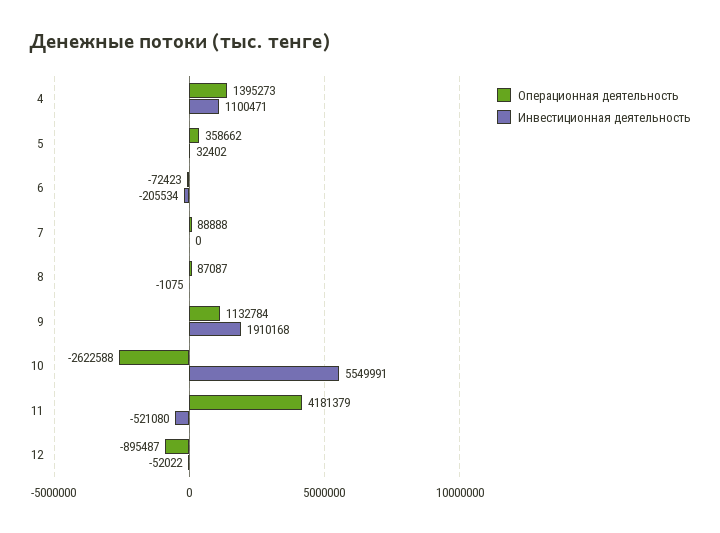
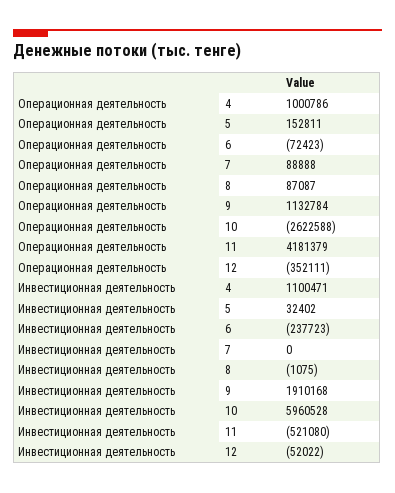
  {
    "Операционная деятельность": {
-     "4": 1395273,
+     "4": 1000786,
-     "5": 358662,
+     "5": 152811,
      "6": -72423,
      "7": 88888,
      "8": 87087,
      "9": 1132784,
      "10": -2622588,
      "11": 4181379,
-     "12": -895487
+     "12": -352111
    },
    "Инвестиционная деятельность": {
      "4": 1100471,
      "5": 32402,
-     "6": -205534,
+     "6": -237723,
      "7": 0,
      "8": -1075,
      "9": 1910168,
-     "10": 5549991,
+     "10": 5960528,
      "11": -521080,
      "12": -52022
    }
  }

